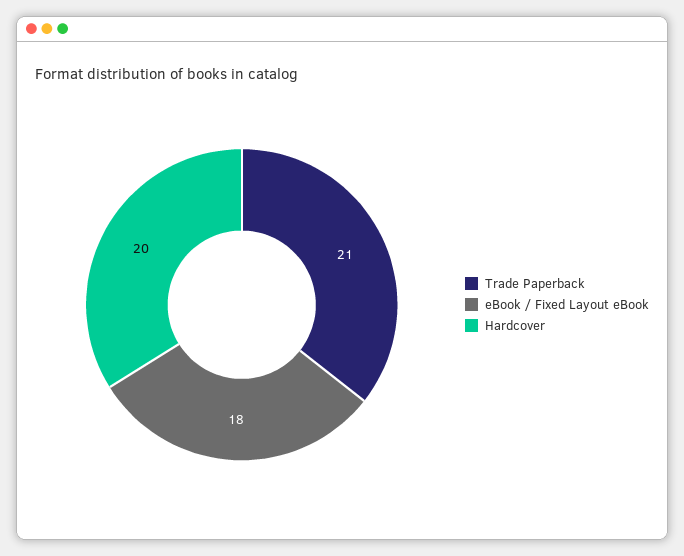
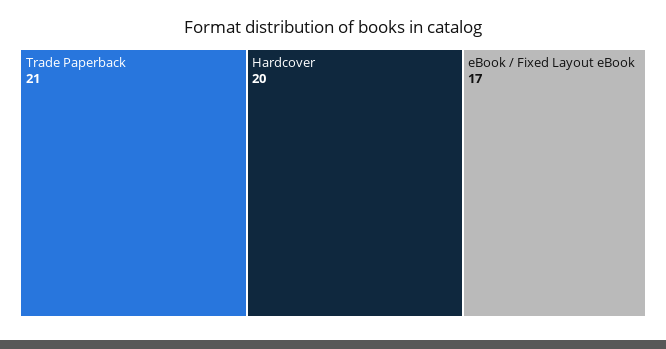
  {
    "Trade Paperback": 21,
-   "eBook / Fixed Layout eBook": 18,
+   "eBook / Fixed Layout eBook": 17,
    "Hardcover": 20
  }

